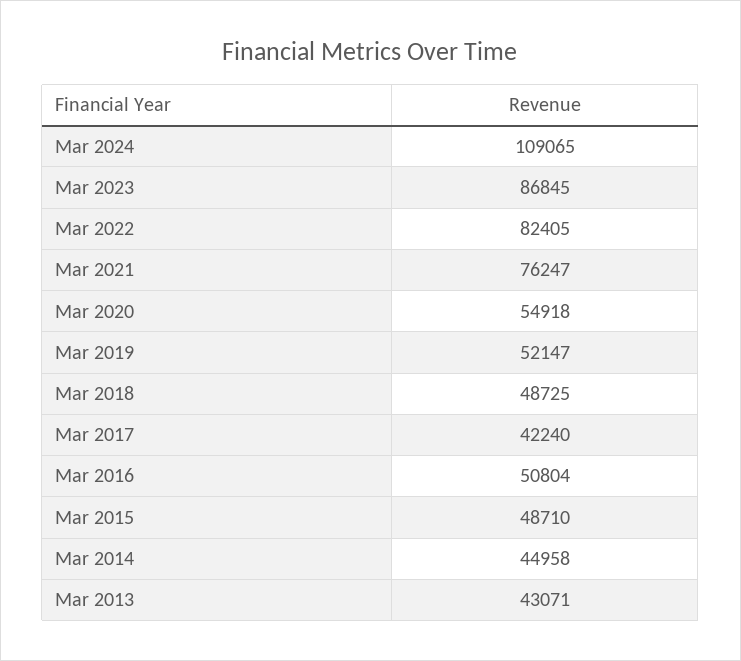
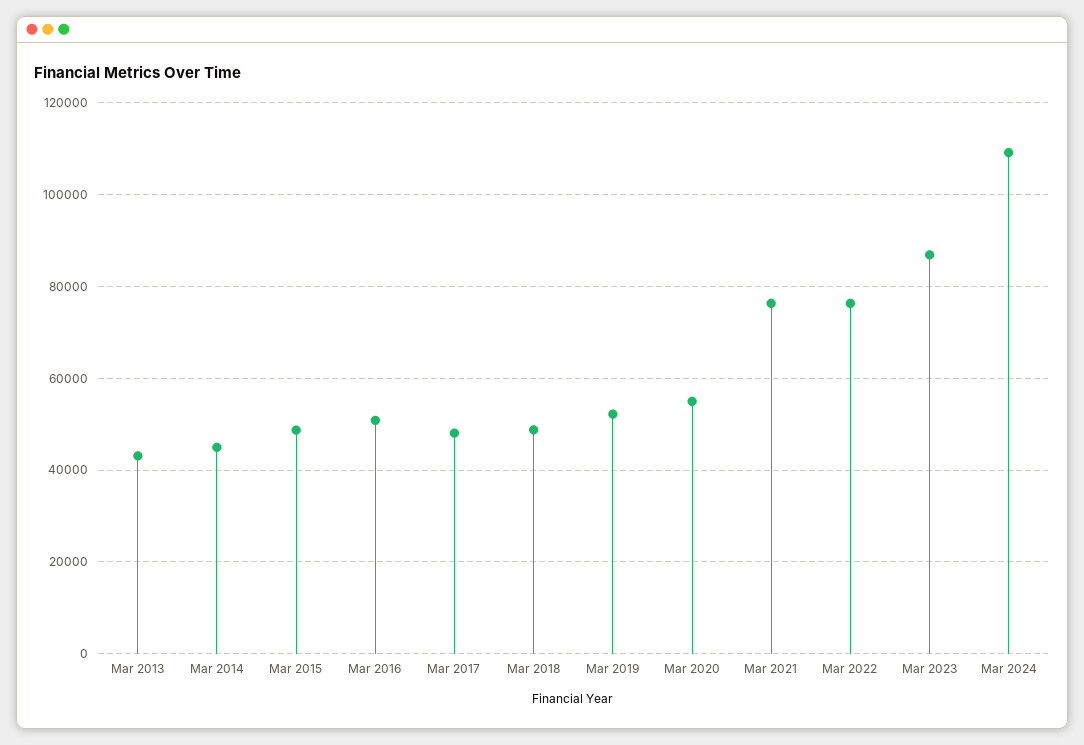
  {
    "Mar 2024": 109065,
    "Mar 2023": 86845,
-   "Mar 2022": 82405,
+   "Mar 2022": 76000,
    "Mar 2021": 76247,
    "Mar 2020": 54918,
    "Mar 2019": 52147,
    "Mar 2018": 48725,
-   "Mar 2017": 42240,
+   "Mar 2017": 48000,
    "Mar 2016": 50804,
    "Mar 2015": 48710,
    "Mar 2014": 44958,
    "Mar 2013": 43071
  }

